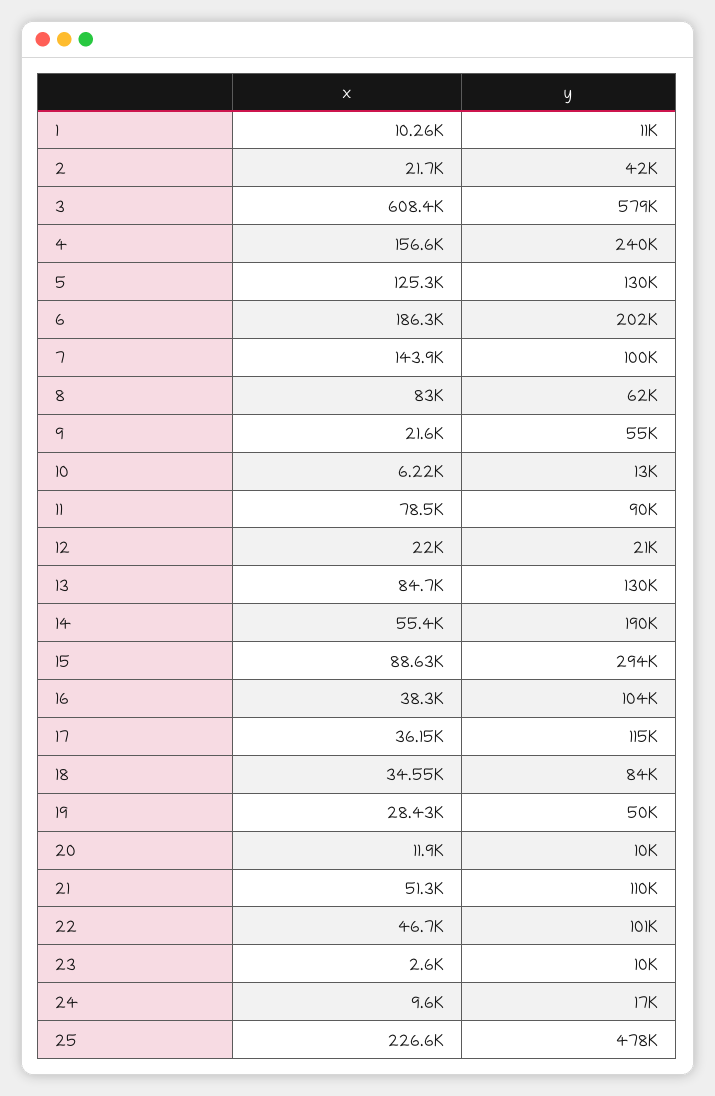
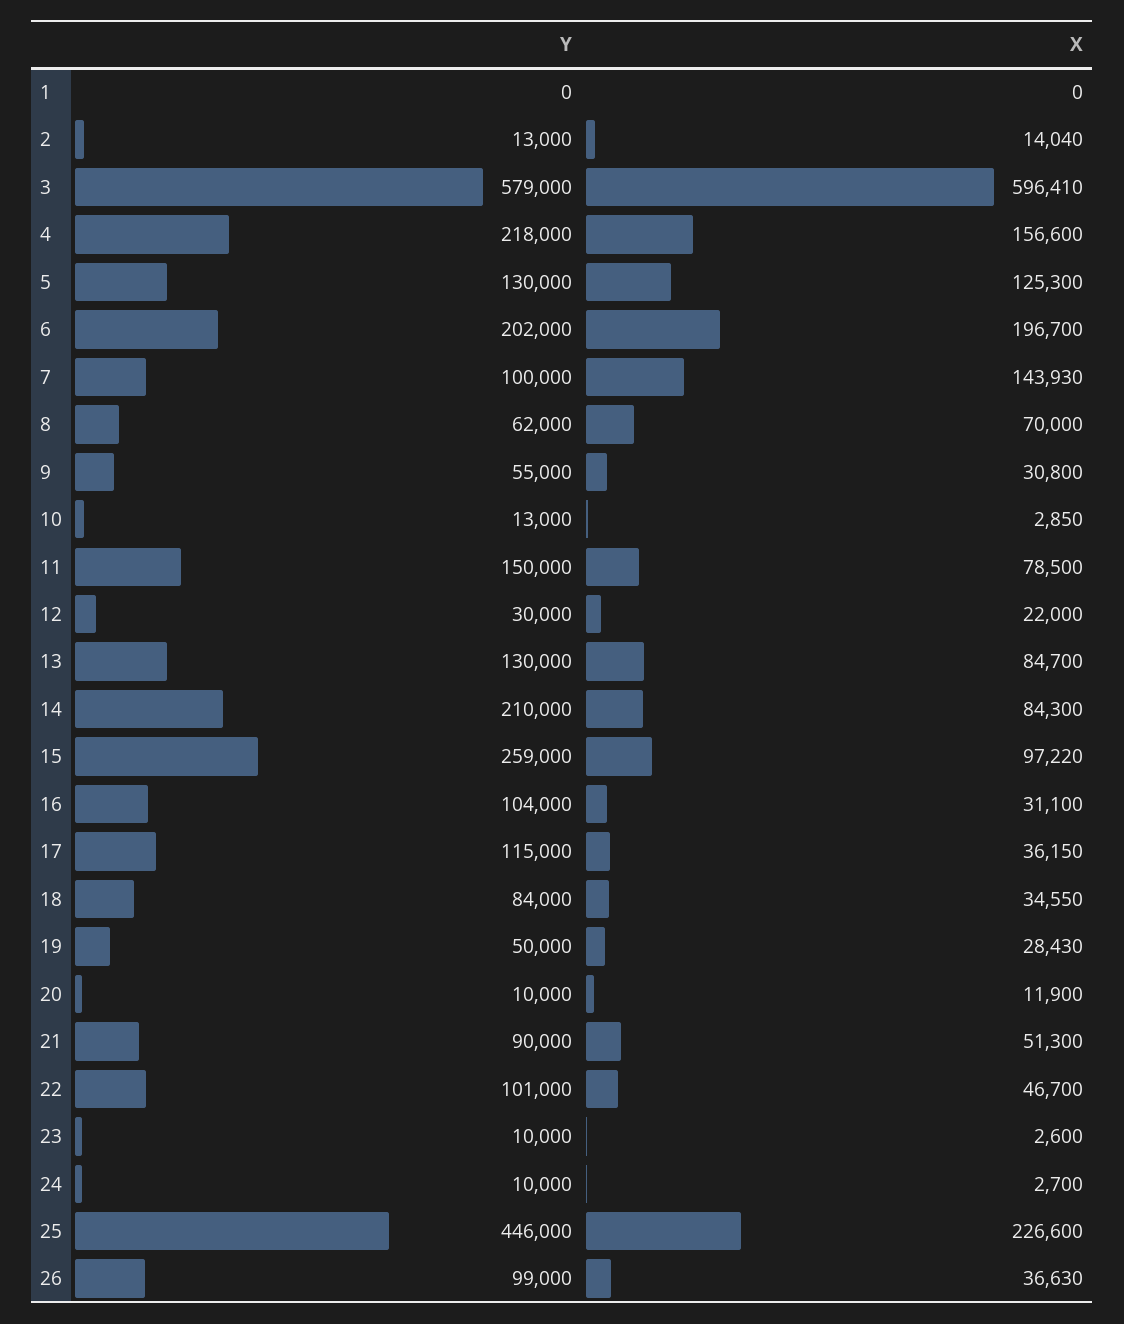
  {
    "x": {
-     "1": 10260,
+     "1": 0,
-     "2": 21700,
+     "2": 14040,
-     "3": 608400,
+     "3": 596410,
      "4": 156600,
      "5": 125300,
-     "6": 186300,
+     "6": 196700,
      "7": 143930,
-     "8": 83000,
+     "8": 70000,
-     "9": 21600,
+     "9": 30800,
-     "10": 6220,
+     "10": 2850,
      "11": 78500,
      "12": 22000,
      "13": 84700,
-     "14": 55400,
+     "14": 84300,
-     "15": 88630,
+     "15": 97220,
-     "16": 38300,
+     "16": 31100,
      "17": 36150,
      "18": 34550,
      "19": 28430,
      "20": 11900,
      "21": 51300,
      "22": 46700,
      "23": 2600,
-     "24": 9600,
+     "24": 2700,
-     "25": 226600
+     "25": 226600,
+     "26": 36630
    },
    "y": {
-     "1": 11000,
+     "1": 0,
-     "2": 42000,
+     "2": 13000,
      "3": 579000,
-     "4": 240000,
+     "4": 218000,
      "5": 130000,
      "6": 202000,
      "7": 100000,
      "8": 62000,
      "9": 55000,
      "10": 13000,
-     "11": 90000,
+     "11": 150000,
-     "12": 21000,
+     "12": 30000,
      "13": 130000,
-     "14": 190000,
+     "14": 210000,
-     "15": 294000,
+     "15": 259000,
      "16": 104000,
      "17": 115000,
      "18": 84000,
      "19": 50000,
      "20": 10000,
-     "21": 110000,
+     "21": 90000,
      "22": 101000,
      "23": 10000,
-     "24": 17000,
+     "24": 10000,
-     "25": 478000
+     "25": 446000,
+     "26": 99000
    }
  }

